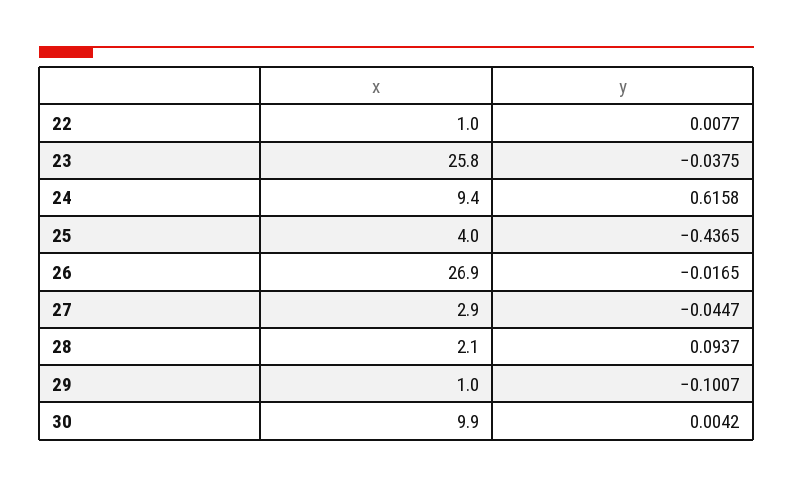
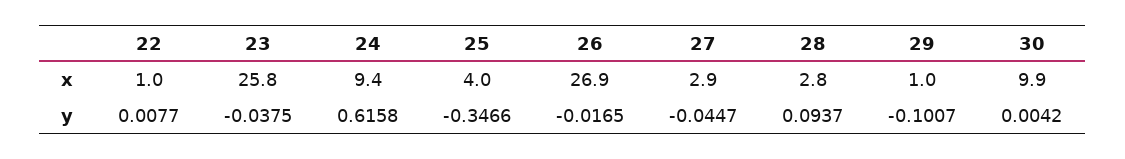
  {
    "x": {
      "22": 1,
      "23": 25.8,
      "24": 9.4,
      "25": 4,
      "26": 26.9,
      "27": 2.9,
-     "28": 2.1,
+     "28": 2.8,
      "29": 1,
      "30": 9.9
    },
    "y": {
      "22": 0.0077,
      "23": -0.0375,
      "24": 0.6158,
-     "25": -0.4365,
+     "25": -0.3466,
      "26": -0.0165,
      "27": -0.0447,
      "28": 0.0937,
      "29": -0.1007,
      "30": 0.0042
    }
  }

